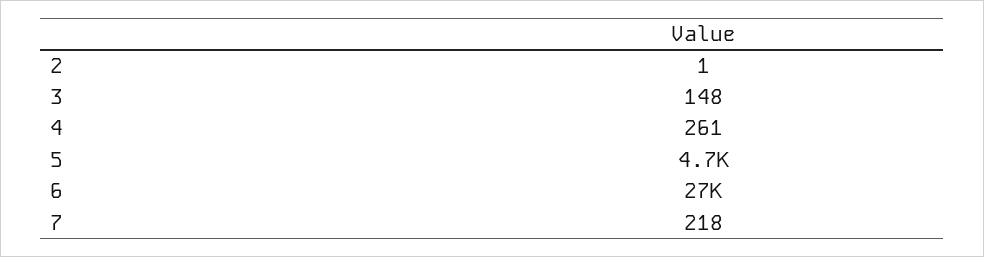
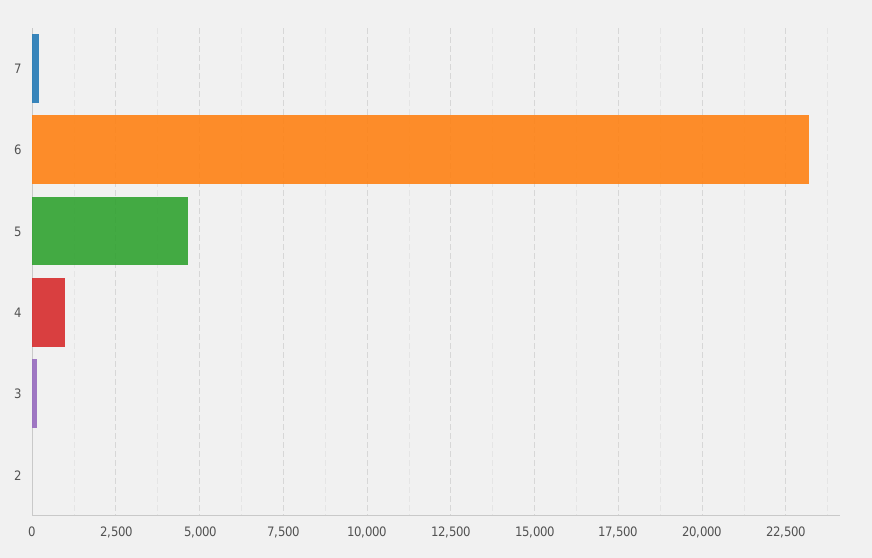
  {
    "2": 1,
    "3": 148,
-   "4": 261,
+   "4": 1000,
    "5": 4700,
-   "6": 27000,
+   "6": 23250,
    "7": 218
  }

